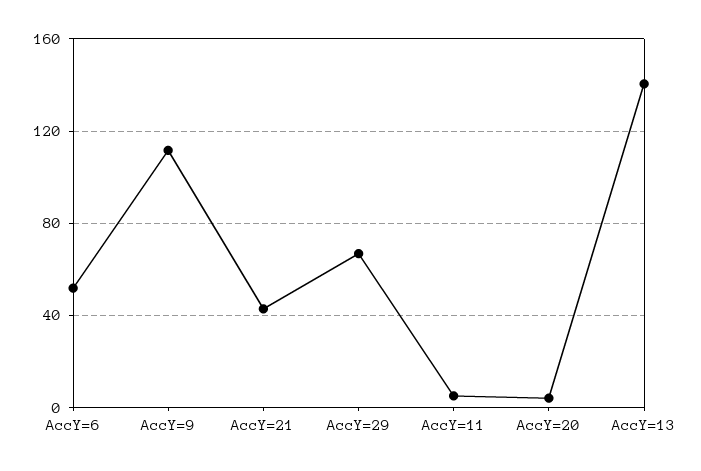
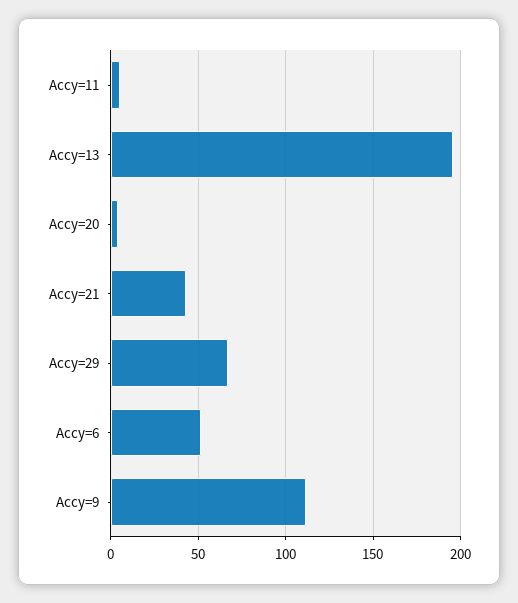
  {
    "AccY=6": 50,
    "AccY=9": 110,
    "AccY=21": 45,
    "AccY=29": 65,
    "AccY=11": 5,
    "AccY=20": 5,
-   "AccY=13": 140
+   "AccY=13": 195
  }

